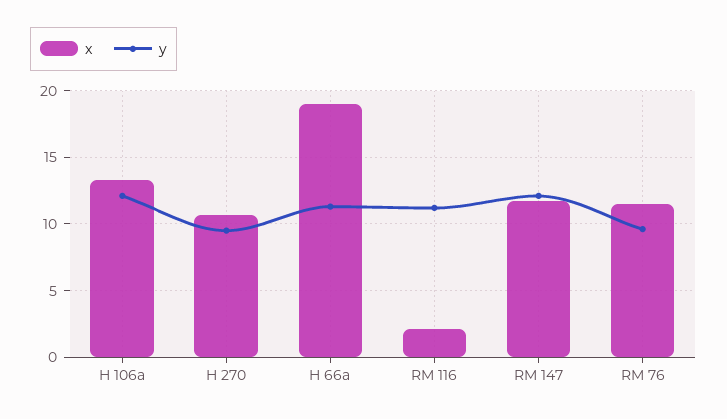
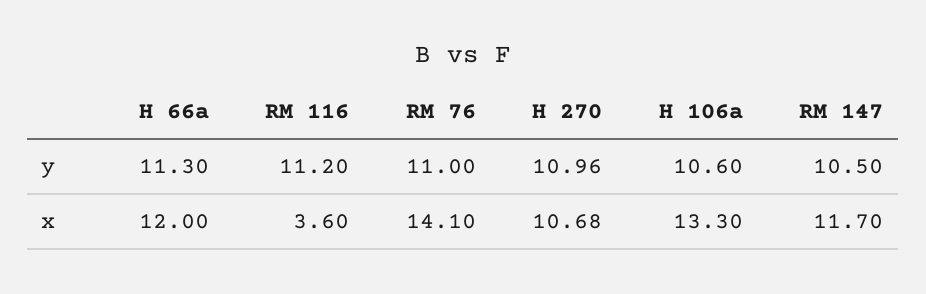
  {
    "x": {
      "H 106a": 13.3,
      "H 270": 10.68,
-     "H 66a": 19,
+     "H 66a": 12,
-     "RM 116": 2,
+     "RM 116": 3.6,
      "RM 147": 11.7,
-     "RM 76": 11.5
+     "RM 76": 14.1
    },
    "y": {
-     "H 106a": 12,
+     "H 106a": 10.6,
-     "H 270": 9.5,
+     "H 270": 10.96,
      "H 66a": 11.3,
      "RM 116": 11.2,
-     "RM 147": 12,
+     "RM 147": 10.5,
-     "RM 76": 9.5
+     "RM 76": 11
    }
  }

